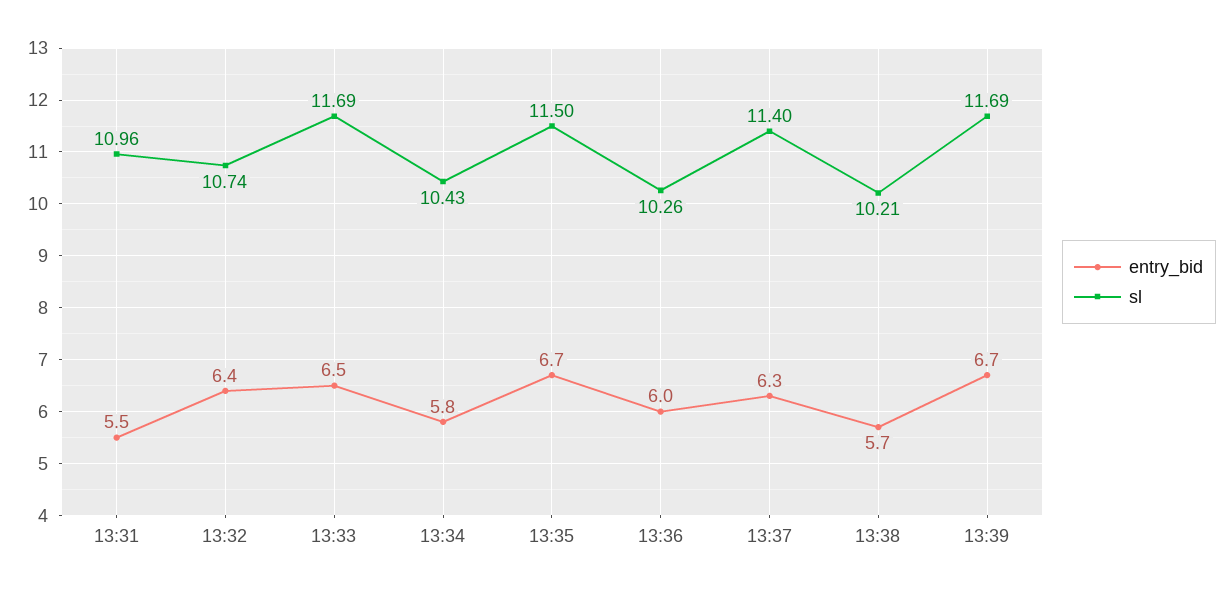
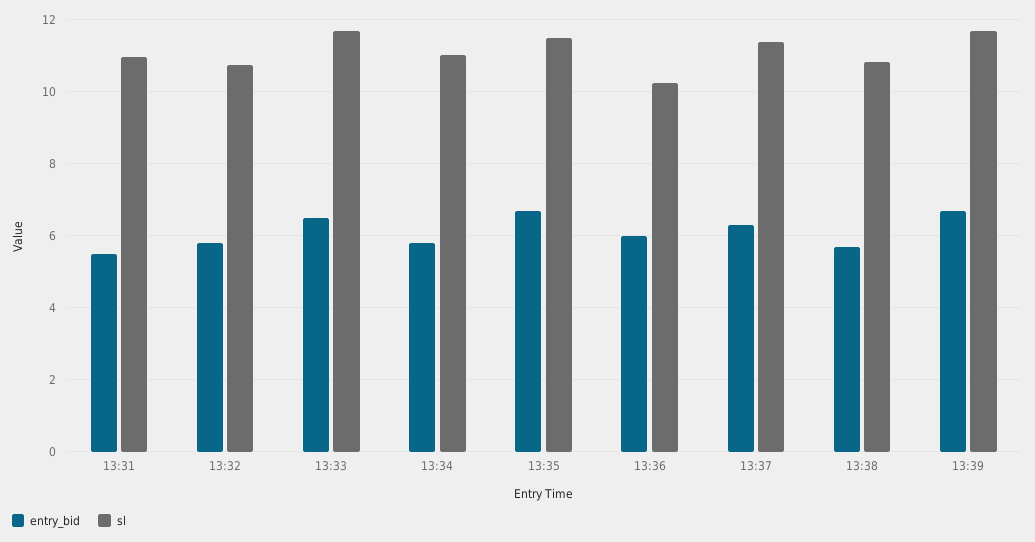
  {
    "entry_bid": {
      "13:31": 5.5,
-     "13:32": 6.4,
+     "13:32": 5.8,
      "13:33": 6.5,
      "13:34": 5.8,
      "13:35": 6.7,
      "13:36": 6,
      "13:37": 6.3,
      "13:38": 5.7,
      "13:39": 6.7
    },
    "sl": {
      "13:31": 10.96,
      "13:32": 10.74,
      "13:33": 11.69,
-     "13:34": 10.43,
+     "13:34": 11,
      "13:35": 11.5,
      "13:36": 10.26,
      "13:37": 11.4,
-     "13:38": 10.21,
+     "13:38": 10.8,
      "13:39": 11.69
    }
  }

